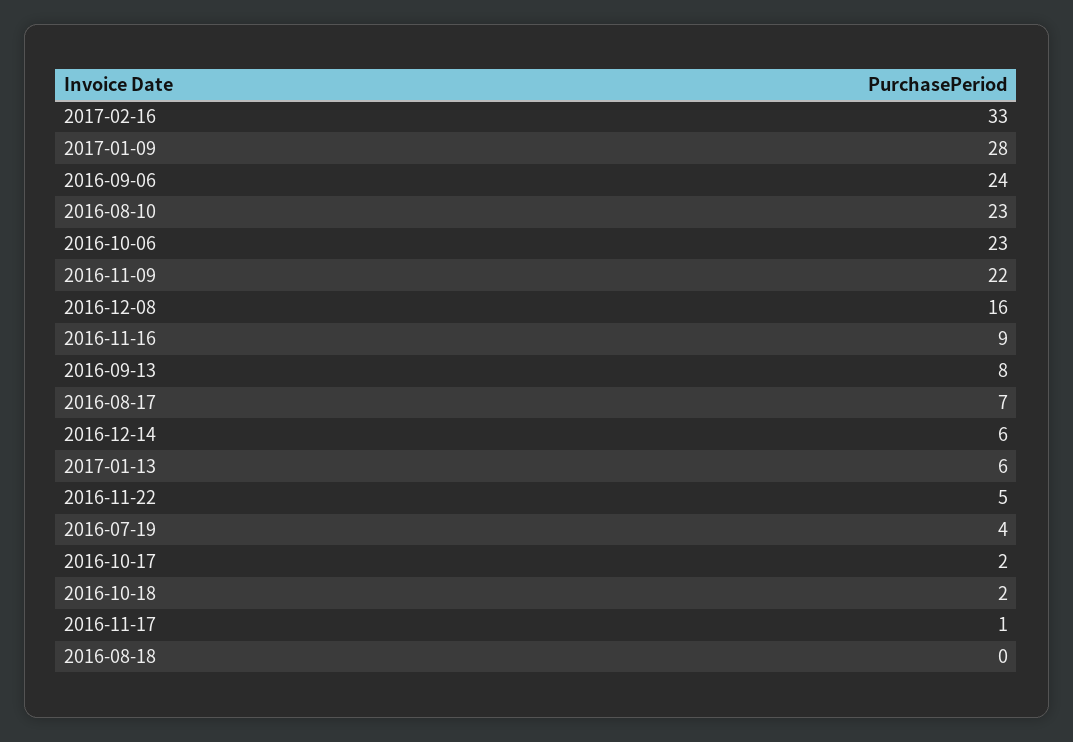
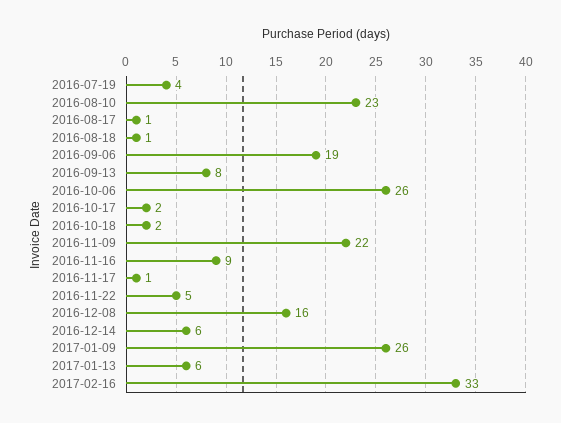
  {
    "2017-02-16": 33,
-   "2017-01-09": 28,
+   "2017-01-09": 26,
-   "2016-09-06": 24,
+   "2016-09-06": 19,
    "2016-08-10": 23,
-   "2016-10-06": 23,
+   "2016-10-06": 26,
    "2016-11-09": 22,
    "2016-12-08": 16,
    "2016-11-16": 9,
    "2016-09-13": 8,
-   "2016-08-17": 7,
+   "2016-08-17": 1,
    "2016-12-14": 6,
    "2017-01-13": 6,
    "2016-11-22": 5,
    "2016-07-19": 4,
    "2016-10-17": 2,
    "2016-10-18": 2,
    "2016-11-17": 1,
-   "2016-08-18": 0
+   "2016-08-18": 1
  }

